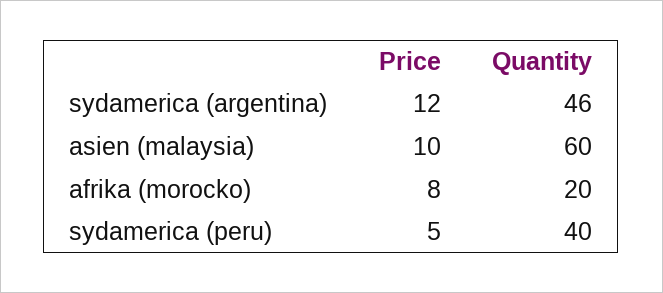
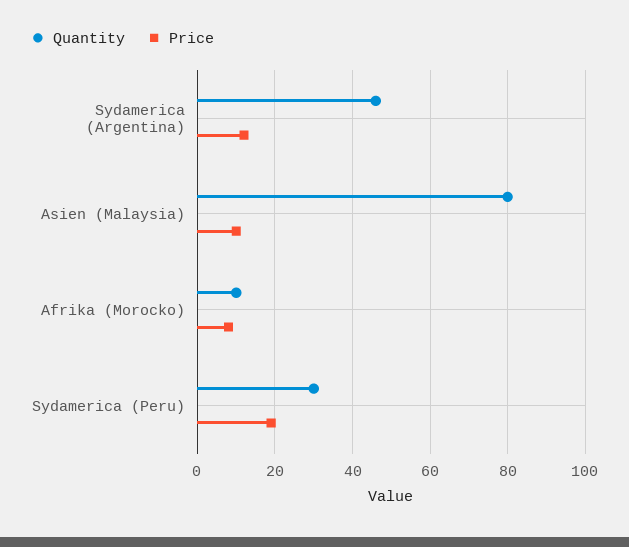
  {
    "Price": {
      "sydamerica (argentina)": 12,
      "asien (malaysia)": 10,
      "afrika (morocko)": 8,
-     "sydamerica (peru)": 5
+     "sydamerica (peru)": 20
    },
    "Quantity": {
      "sydamerica (argentina)": 46,
-     "asien (malaysia)": 60,
+     "asien (malaysia)": 80,
-     "afrika (morocko)": 20,
+     "afrika (morocko)": 10,
-     "sydamerica (peru)": 40
+     "sydamerica (peru)": 30
    }
  }

